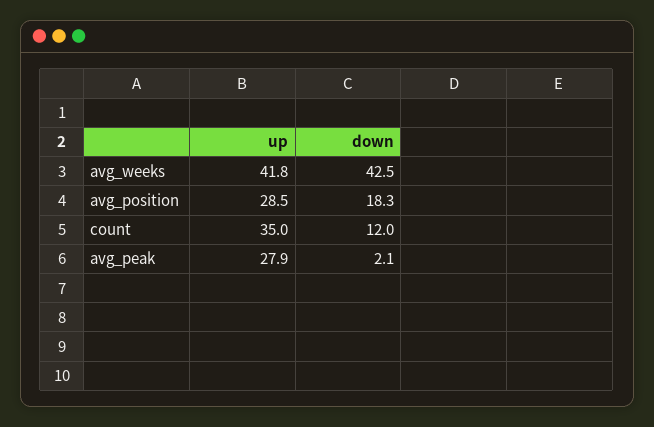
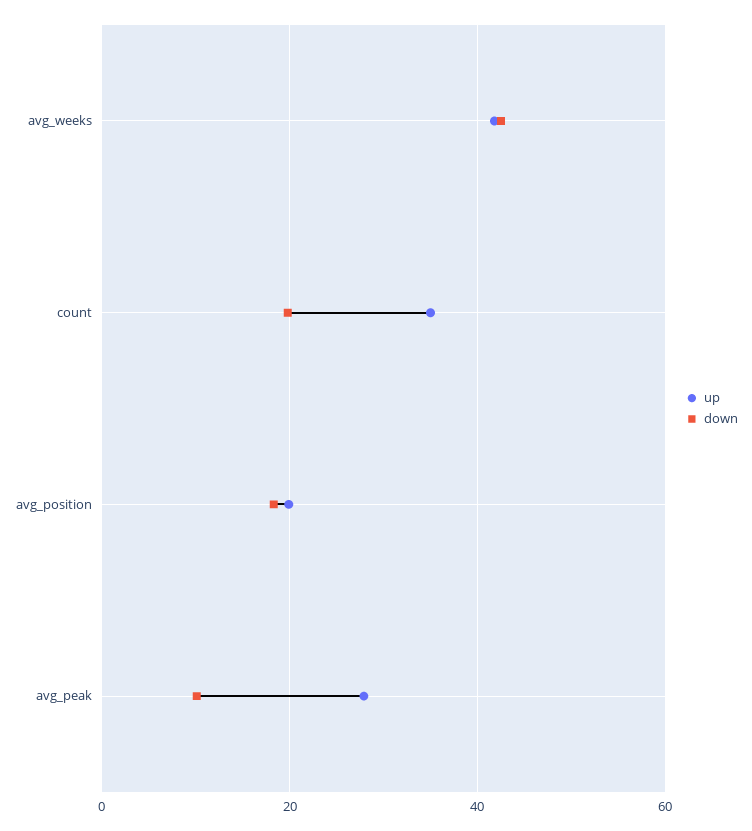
  {
    "up": {
      "avg_weeks": 41.8,
-     "avg_position": 28.5,
+     "avg_position": 20,
      "count": 35,
      "avg_peak": 27.9
    },
    "down": {
      "avg_weeks": 42.5,
      "avg_position": 18.3,
-     "count": 12,
+     "count": 20,
-     "avg_peak": 2.1
+     "avg_peak": 10
    }
  }

